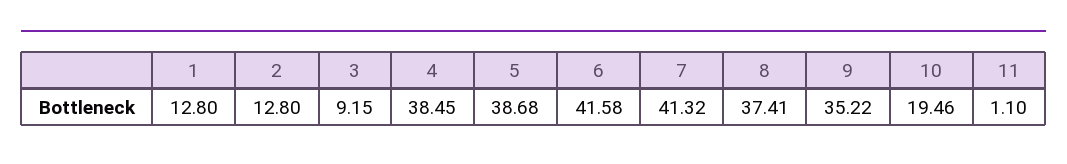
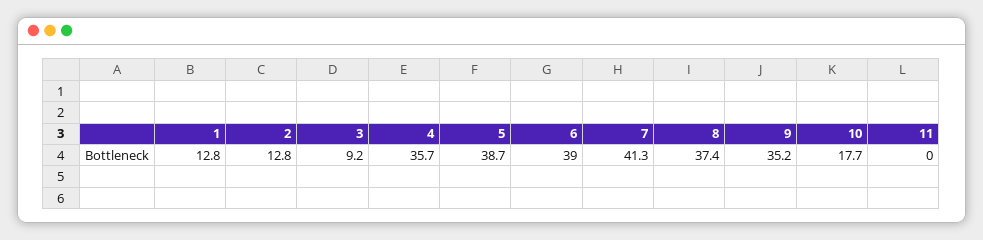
  {
    "1": 12.8,
    "2": 12.8,
    "3": 9.15,
-   "4": 38.45,
+   "4": 35.7,
    "5": 38.68,
-   "6": 41.58,
+   "6": 39,
    "7": 41.32,
    "8": 37.41,
    "9": 35.22,
-   "10": 19.46,
+   "10": 17.7,
-   "11": 1.1
+   "11": 0
  }

